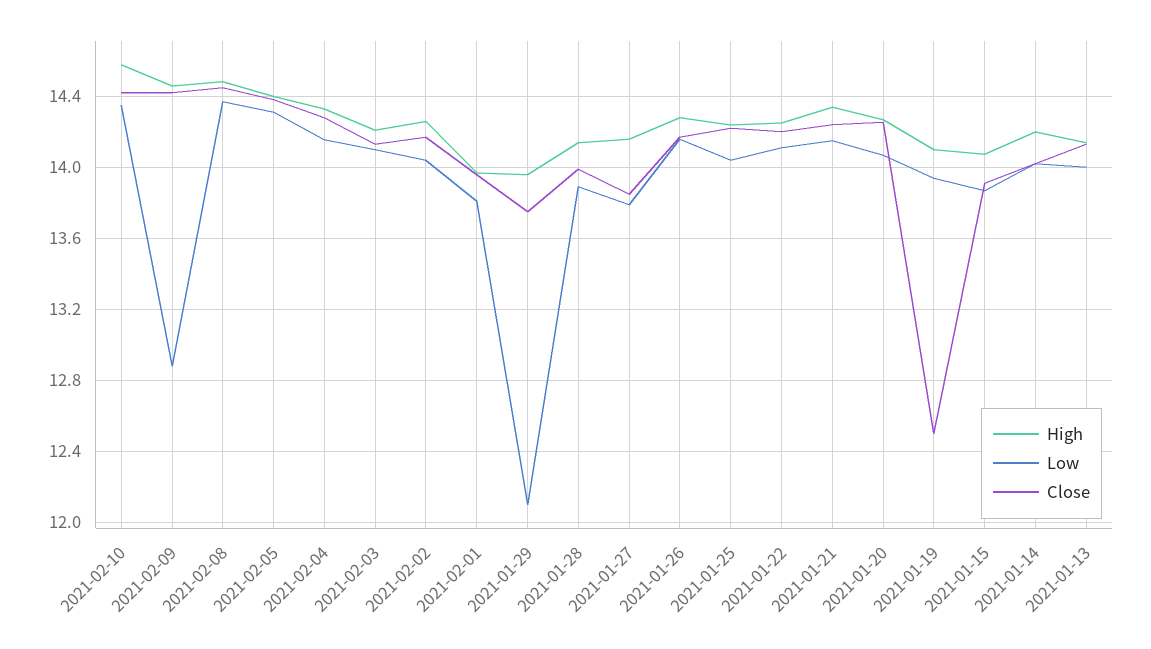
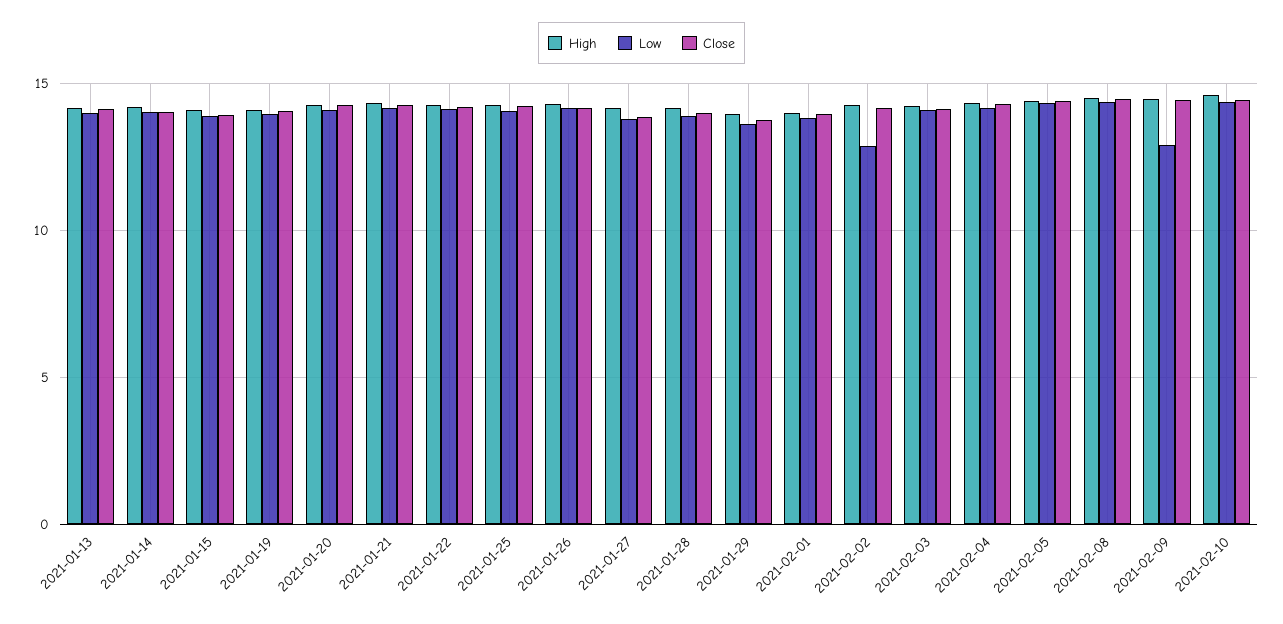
  {
    "High": {
      "2021-02-10": 14.6,
      "2021-02-09": 14.45,
      "2021-02-08": 14.5,
      "2021-02-05": 14.4,
      "2021-02-04": 14.35,
      "2021-02-03": 14.2,
      "2021-02-02": 14.25,
      "2021-02-01": 13.95,
      "2021-01-29": 13.95,
      "2021-01-28": 14.15,
      "2021-01-27": 14.15,
      "2021-01-26": 14.3,
      "2021-01-25": 14.25,
      "2021-01-22": 14.25,
      "2021-01-21": 14.35,
      "2021-01-20": 14.25,
      "2021-01-19": 14.1,
      "2021-01-15": 14.1,
      "2021-01-14": 14.2,
      "2021-01-13": 14.15
    },
    "Low": {
      "2021-02-10": 14.35,
      "2021-02-09": 12.9,
      "2021-02-08": 14.35,
      "2021-02-05": 14.3,
      "2021-02-04": 14.15,
      "2021-02-03": 14.1,
-     "2021-02-02": 14.05,
+     "2021-02-02": 13,
      "2021-02-01": 13.8,
-     "2021-01-29": 12.1,
+     "2021-01-29": 13.5,
      "2021-01-28": 13.9,
      "2021-01-27": 13.8,
      "2021-01-26": 14.15,
      "2021-01-25": 14.05,
      "2021-01-22": 14.1,
      "2021-01-21": 14.15,
      "2021-01-20": 14.05,
      "2021-01-19": 13.95,
      "2021-01-15": 13.85,
      "2021-01-14": 14,
      "2021-01-13": 14
    },
    "Close": {
      "2021-02-10": 14.4,
      "2021-02-09": 14.4,
      "2021-02-08": 14.45,
      "2021-02-05": 14.4,
      "2021-02-04": 14.3,
      "2021-02-03": 14.15,
      "2021-02-02": 14.15,
      "2021-02-01": 13.95,
      "2021-01-29": 13.75,
      "2021-01-28": 14,
      "2021-01-27": 13.85,
      "2021-01-26": 14.15,
      "2021-01-25": 14.2,
      "2021-01-22": 14.2,
      "2021-01-21": 14.25,
      "2021-01-20": 14.25,
-     "2021-01-19": 12.5,
+     "2021-01-19": 14,
      "2021-01-15": 13.9,
      "2021-01-14": 14,
      "2021-01-13": 14.15
    }
  }

